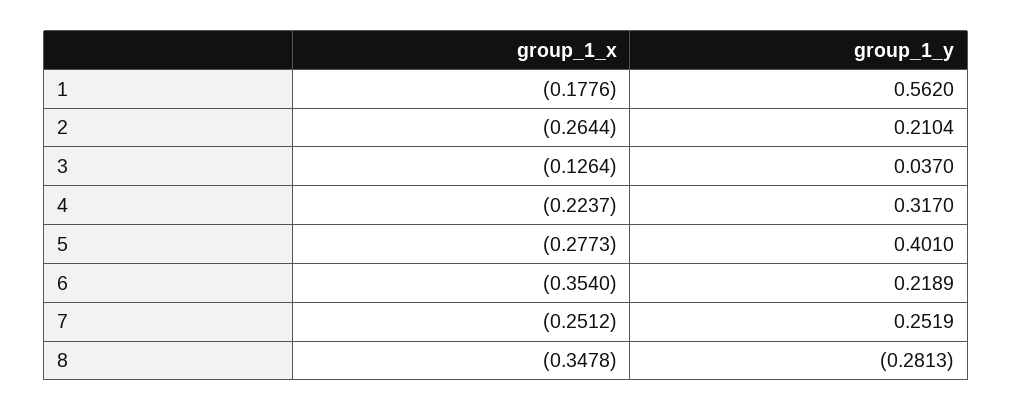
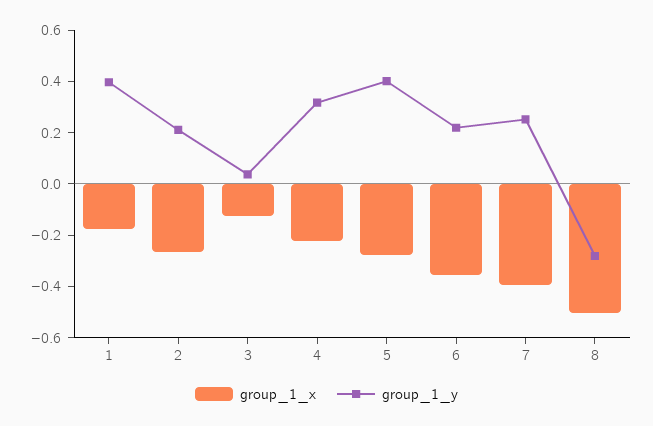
  {
    "group_1_x": {
      "1": -0.1776,
      "2": -0.2644,
      "3": -0.1264,
      "4": -0.2237,
      "5": -0.2773,
      "6": -0.354,
-     "7": -0.2512,
+     "7": -0.4,
-     "8": -0.3478
+     "8": -0.5
    },
    "group_1_y": {
-     "1": 0.562,
+     "1": 0.4,
      "2": 0.2104,
      "3": 0.037,
      "4": 0.317,
      "5": 0.401,
      "6": 0.2189,
      "7": 0.2519,
      "8": -0.2813
    }
  }

